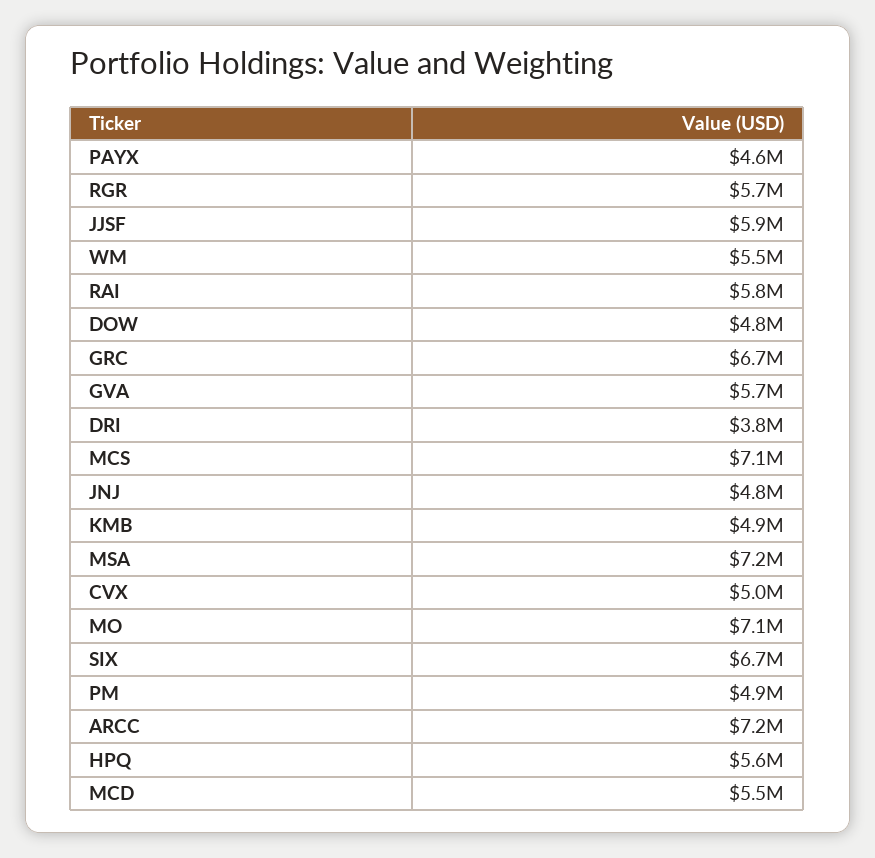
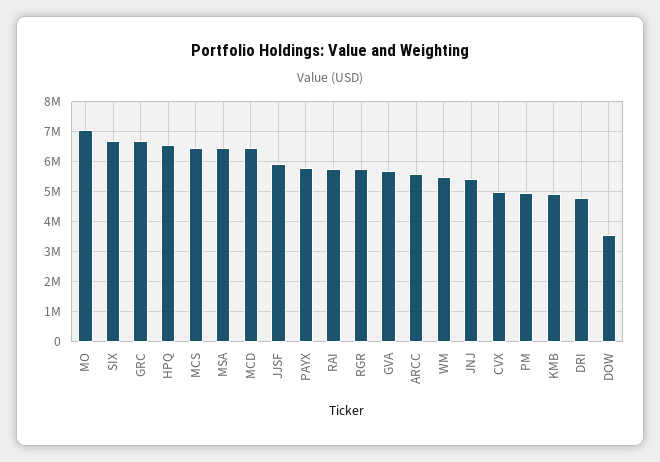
  {
-   "PAYX": 4600000,
+   "PAYX": 5800000,
    "RGR": 5700000,
    "JJSF": 5900000,
    "WM": 5500000,
    "RAI": 5800000,
-   "DOW": 4800000,
+   "DOW": 3600000,
    "GRC": 6700000,
    "GVA": 5700000,
-   "DRI": 3800000,
+   "DRI": 4800000,
-   "MCS": 7100000,
+   "MCS": 6400000,
-   "JNJ": 4800000,
+   "JNJ": 5400000,
    "KMB": 4900000,
-   "MSA": 7200000,
+   "MSA": 6400000,
    "CVX": 5000000,
    "MO": 7100000,
    "SIX": 6700000,
    "PM": 4900000,
-   "ARCC": 7200000,
+   "ARCC": 5600000,
-   "HPQ": 5600000,
+   "HPQ": 6600000,
-   "MCD": 5500000
+   "MCD": 6400000
  }

